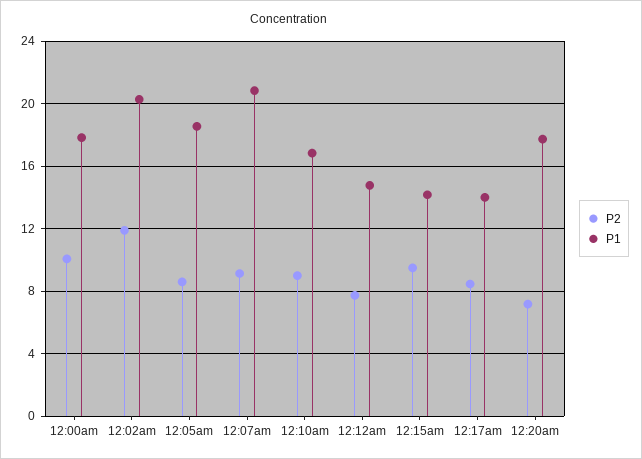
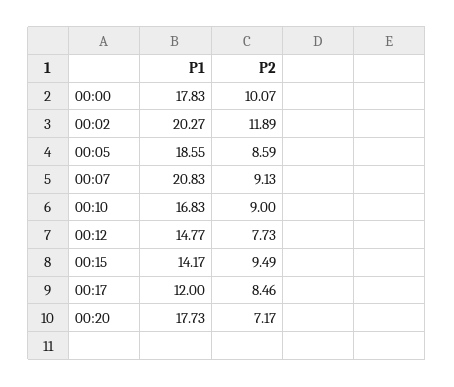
  {
    "P2": {
      "12:00am": 10.07,
      "12:02am": 11.89,
      "12:05am": 8.59,
      "12:07am": 9.13,
      "12:10am": 9,
      "12:12am": 7.73,
      "12:15am": 9.49,
      "12:17am": 8.46,
      "12:20am": 7.17
    },
    "P1": {
      "12:00am": 17.83,
      "12:02am": 20.27,
      "12:05am": 18.55,
      "12:07am": 20.83,
      "12:10am": 16.83,
      "12:12am": 14.77,
      "12:15am": 14.17,
-     "12:17am": 14,
+     "12:17am": 12,
      "12:20am": 17.73
    }
  }

